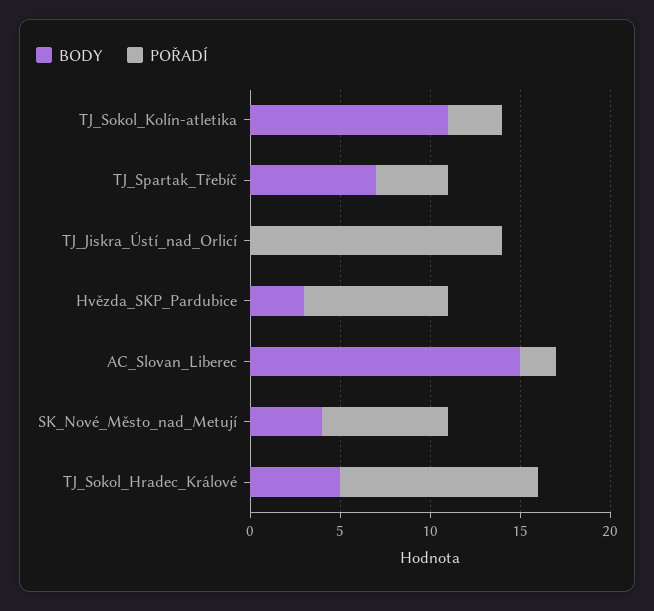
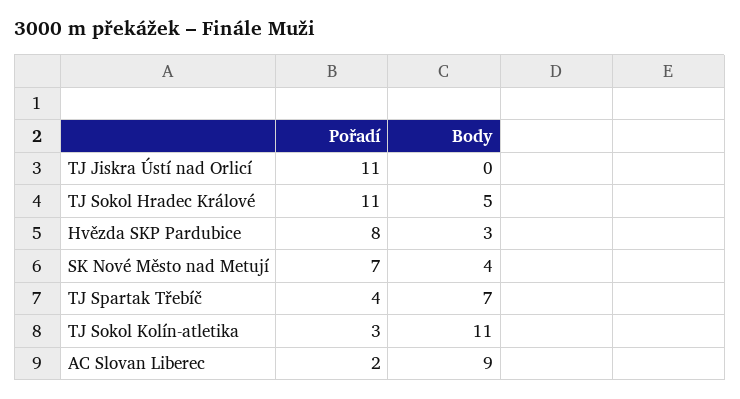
  {
    "BODY": {
      "TJ_Sokol_Kolín-atletika": 11,
      "TJ_Spartak_Třebíč": 7,
      "TJ_Jiskra_Ústí_nad_Orlicí": 0,
      "Hvězda_SKP_Pardubice": 3,
-     "AC_Slovan_Liberec": 15,
+     "AC_Slovan_Liberec": 9,
      "SK_Nové_Město_nad_Metují": 4,
      "TJ_Sokol_Hradec_Králové": 5
    },
    "POŘADÍ": {
      "TJ_Sokol_Kolín-atletika": 3,
      "TJ_Spartak_Třebíč": 4,
-     "TJ_Jiskra_Ústí_nad_Orlicí": 14,
+     "TJ_Jiskra_Ústí_nad_Orlicí": 11,
      "Hvězda_SKP_Pardubice": 8,
      "AC_Slovan_Liberec": 2,
      "SK_Nové_Město_nad_Metují": 7,
      "TJ_Sokol_Hradec_Králové": 11
    }
  }

